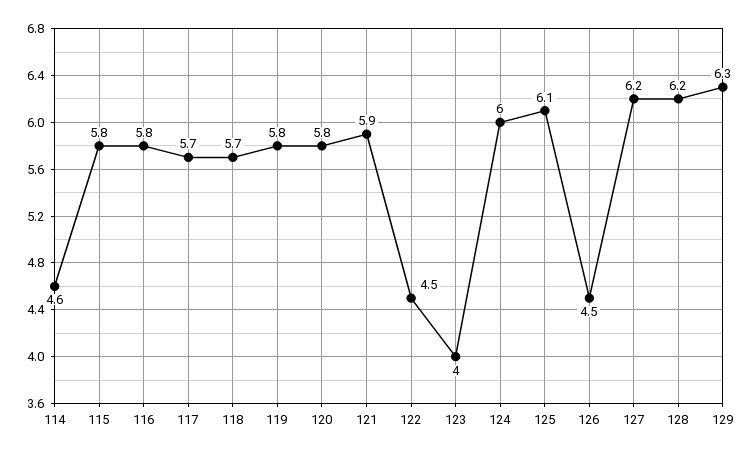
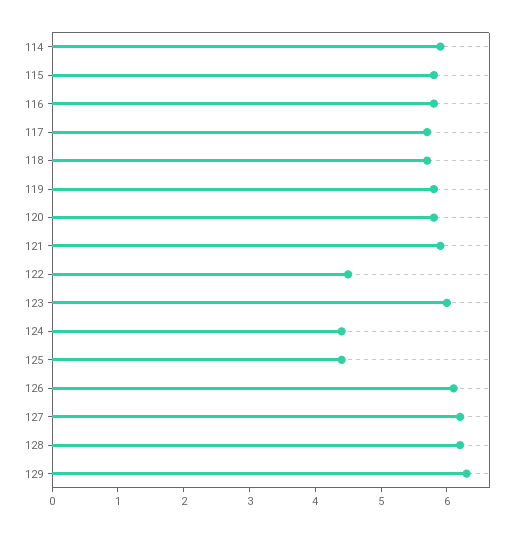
  {
-   "114": 4.6,
+   "114": 6,
    "115": 5.8,
    "116": 5.8,
    "117": 5.7,
    "118": 5.7,
    "119": 5.8,
    "120": 5.8,
    "121": 5.9,
    "122": 4.5,
-   "123": 4,
+   "123": 6,
-   "124": 6,
+   "124": 4.5,
-   "125": 6.1,
+   "125": 4.5,
-   "126": 4.5,
+   "126": 6,
    "127": 6.2,
    "128": 6.2,
    "129": 6.3
  }

